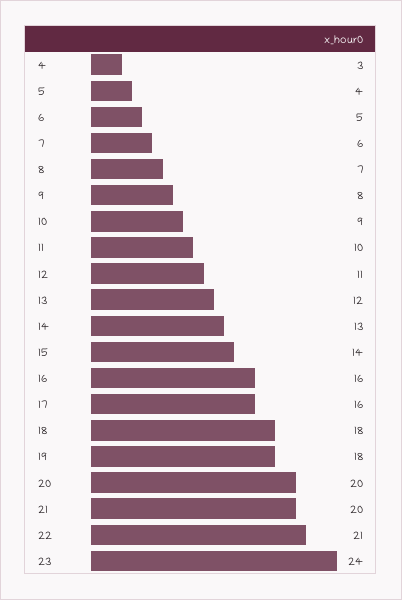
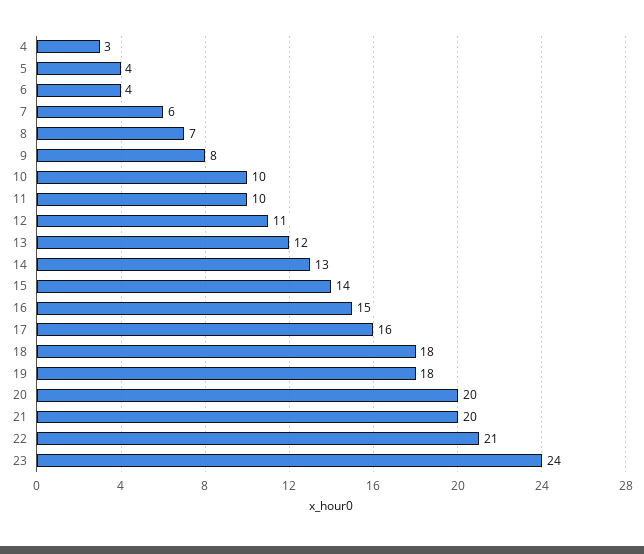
  {
    "4": 3,
    "5": 4,
-   "6": 5,
+   "6": 4,
    "7": 6,
    "8": 7,
    "9": 8,
-   "10": 9,
+   "10": 10,
    "11": 10,
    "12": 11,
    "13": 12,
    "14": 13,
    "15": 14,
-   "16": 16,
+   "16": 15,
    "17": 16,
    "18": 18,
    "19": 18,
    "20": 20,
    "21": 20,
    "22": 21,
    "23": 24
  }

